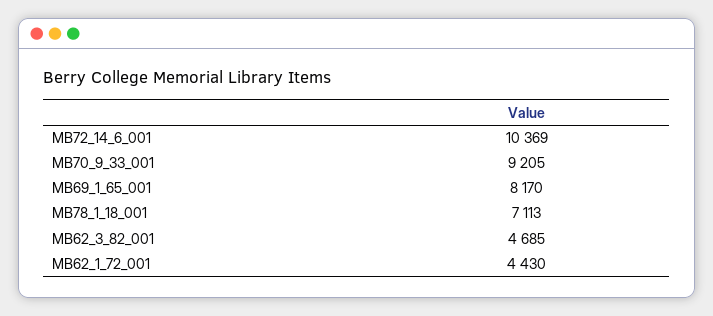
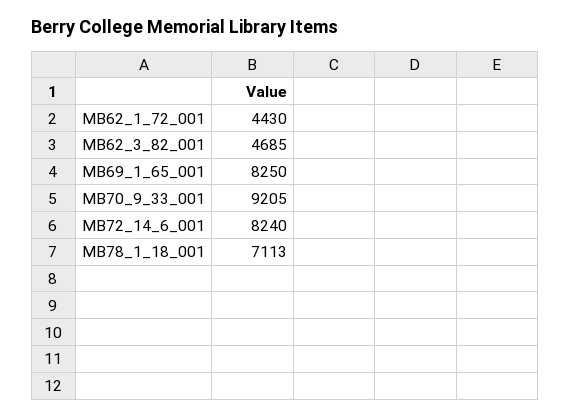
  {
-   "MB72_14_6_001": 10369,
+   "MB72_14_6_001": 8240,
    "MB70_9_33_001": 9205,
-   "MB69_1_65_001": 8170,
+   "MB69_1_65_001": 8250,
    "MB78_1_18_001": 7113,
    "MB62_3_82_001": 4685,
    "MB62_1_72_001": 4430
  }

